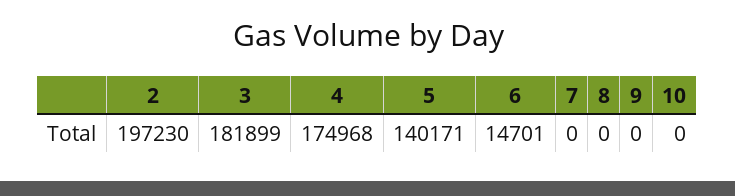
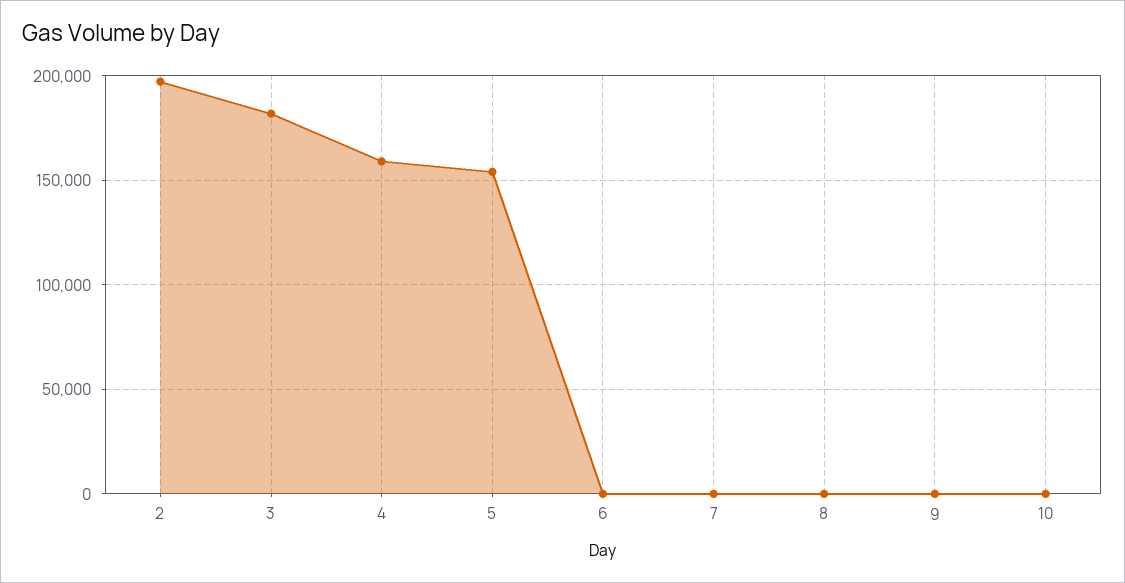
  {
    "2": 197230,
    "3": 181899,
-   "4": 174968,
+   "4": 160000,
-   "5": 140171,
+   "5": 155000,
-   "6": 14701,
+   "6": 0,
    "7": 0,
    "8": 0,
    "9": 0,
    "10": 0
  }

